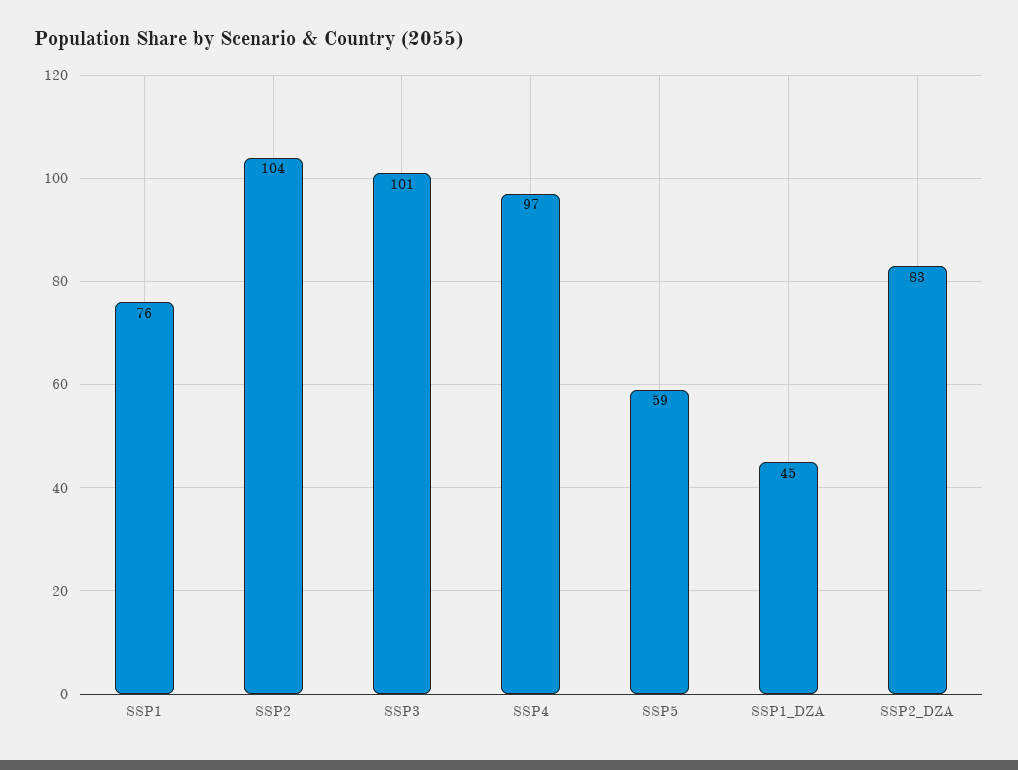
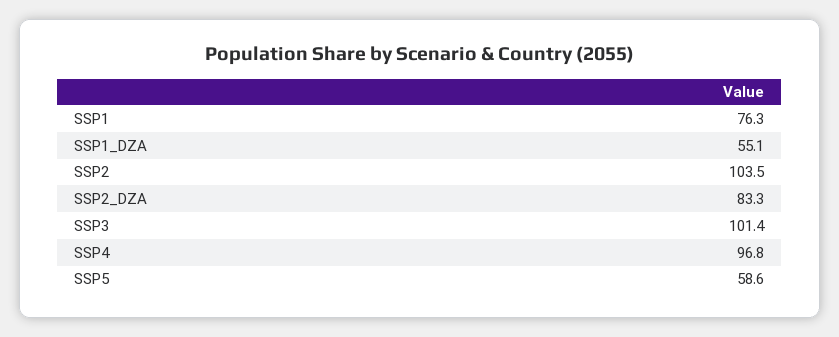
  {
    "SSP1": 76.3,
    "SSP2": 103.5,
    "SSP3": 101.4,
    "SSP4": 96.8,
    "SSP5": 58.6,
-   "SSP1_DZA": 45,
+   "SSP1_DZA": 55.1,
    "SSP2_DZA": 83.3
  }

